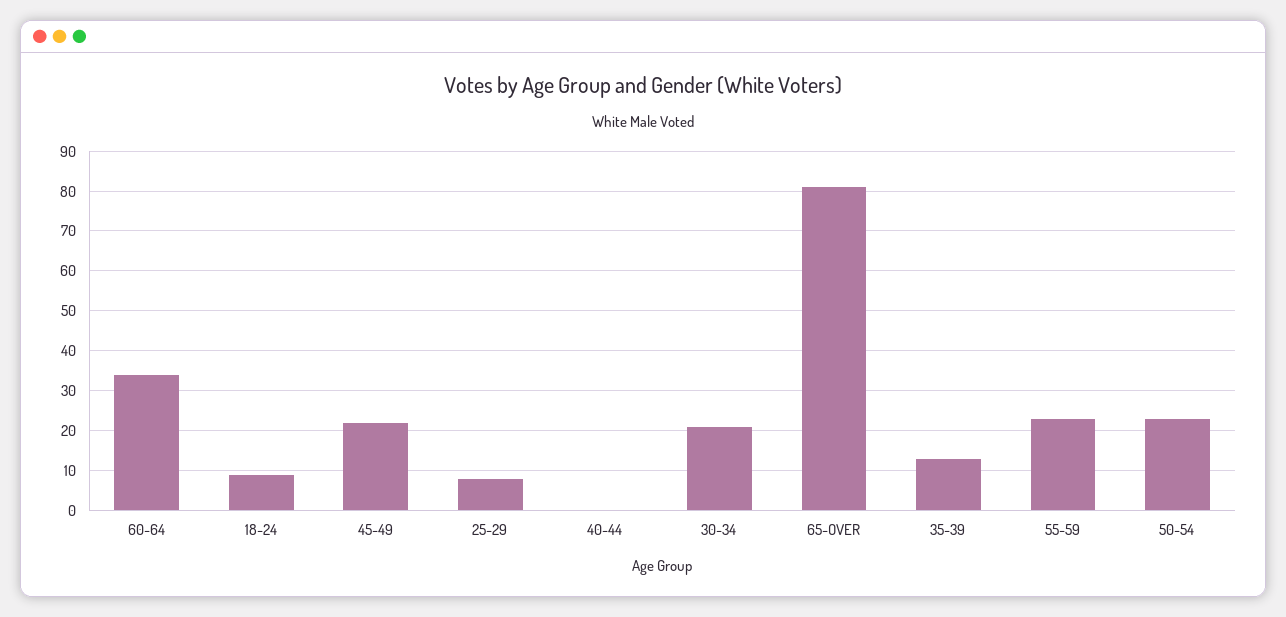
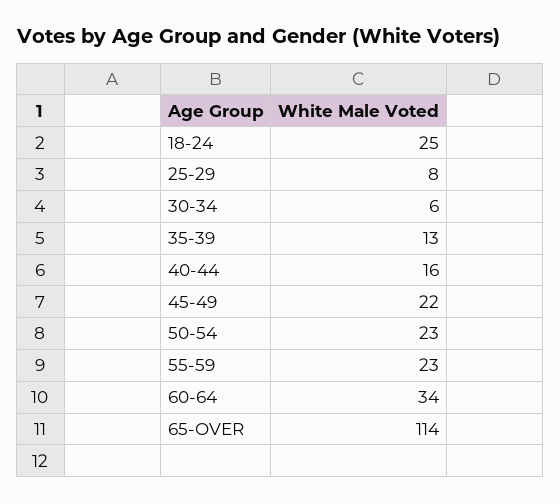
  {
    "60-64": 34,
-   "18-24": 10,
+   "18-24": 25,
    "45-49": 22,
    "25-29": 8,
-   "40-44": 0,
+   "40-44": 16,
-   "30-34": 20,
+   "30-34": 6,
-   "65-OVER": 80,
+   "65-OVER": 114,
    "35-39": 13,
    "55-59": 23,
    "50-54": 23
  }

